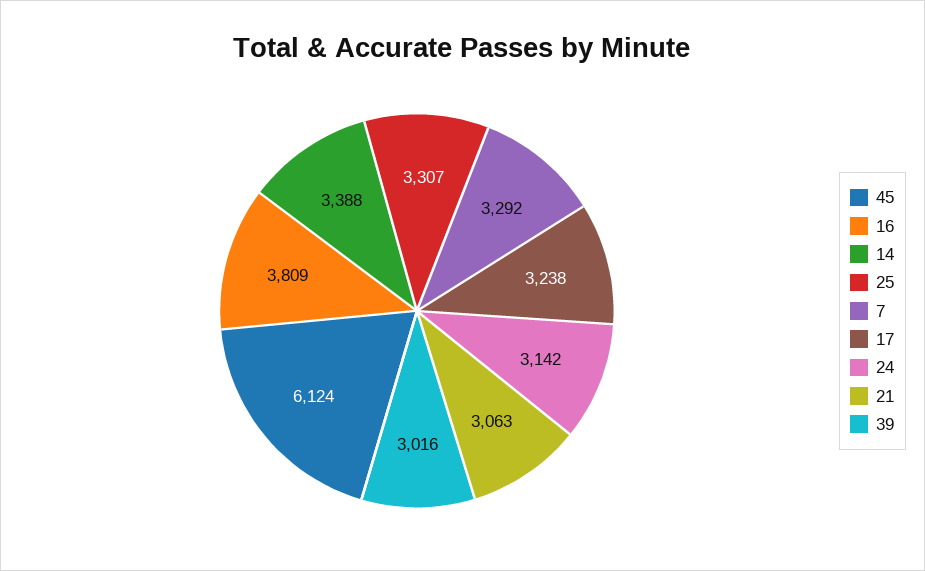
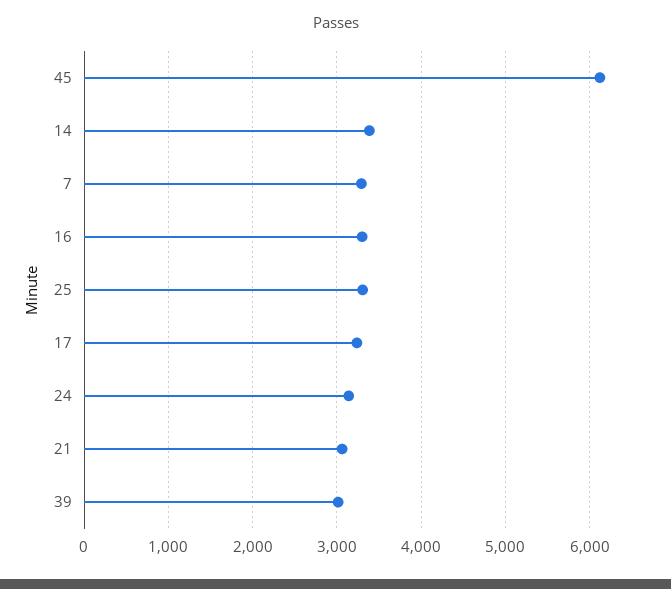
  {
    "45": 6124,
-   "16": 3809,
+   "16": 3300,
    "14": 3388,
    "25": 3307,
    "7": 3292,
    "17": 3238,
    "24": 3142,
    "21": 3063,
    "39": 3016
  }

